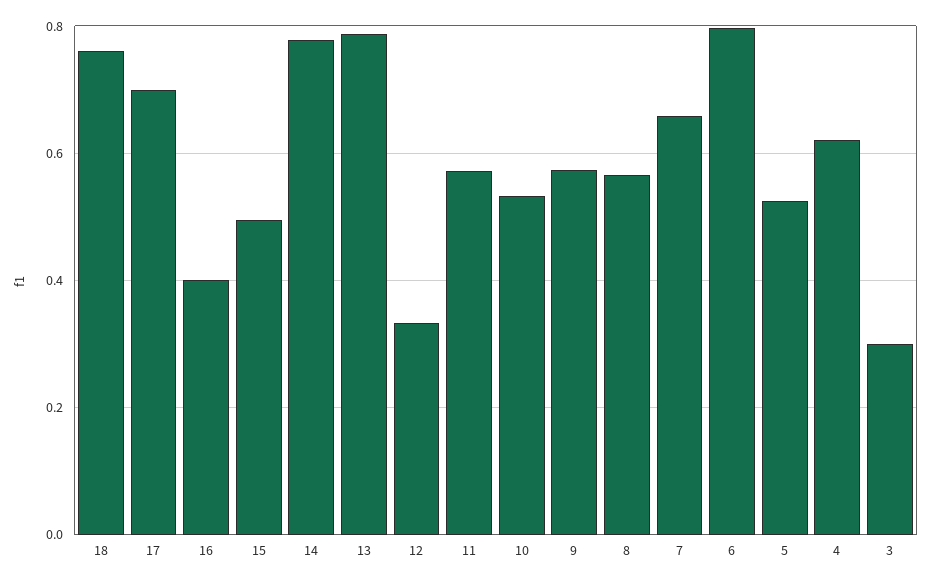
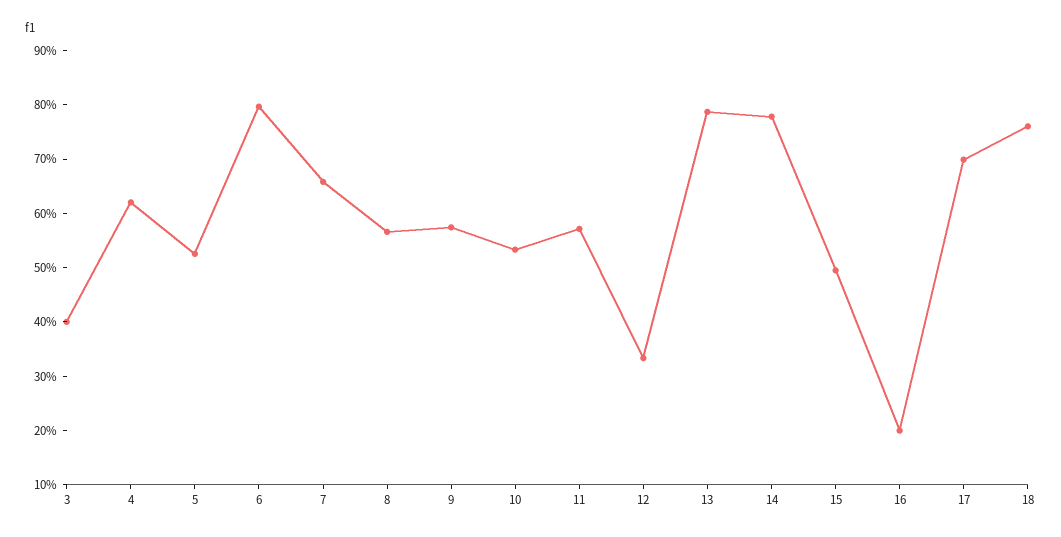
  {
    "18": 0.76,
    "17": 0.7,
-   "16": 0.4,
+   "16": 0.2,
    "15": 0.5,
    "14": 0.78,
    "13": 0.78,
    "12": 0.34,
    "11": 0.58,
    "10": 0.54,
    "9": 0.58,
    "8": 0.56,
    "7": 0.66,
    "6": 0.8,
    "5": 0.52,
    "4": 0.62,
-   "3": 0.3
+   "3": 0.4
  }

